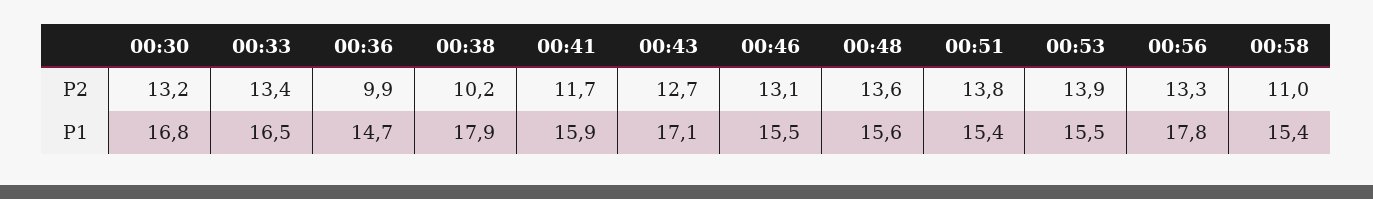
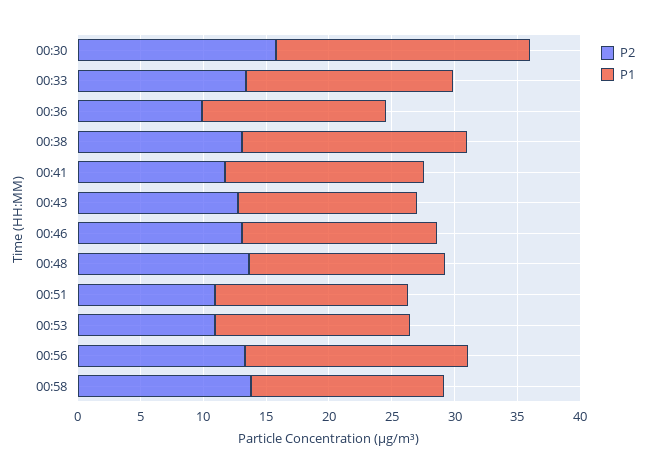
  {
    "P2": {
-     "00:30": 13.2,
+     "00:30": 16,
      "00:33": 13.4,
      "00:36": 9.9,
-     "00:38": 10.2,
+     "00:38": 13,
      "00:41": 11.7,
      "00:43": 12.7,
      "00:46": 13.1,
      "00:48": 13.6,
-     "00:51": 13.8,
+     "00:51": 11,
-     "00:53": 13.9,
+     "00:53": 11,
      "00:56": 13.3,
-     "00:58": 11
+     "00:58": 14
    },
    "P1": {
-     "00:30": 16.8,
+     "00:30": 20,
      "00:33": 16.5,
      "00:36": 14.7,
      "00:38": 17.9,
      "00:41": 15.9,
-     "00:43": 17.1,
+     "00:43": 14,
      "00:46": 15.5,
      "00:48": 15.6,
      "00:51": 15.4,
      "00:53": 15.5,
      "00:56": 17.8,
      "00:58": 15.4
    }
  }

